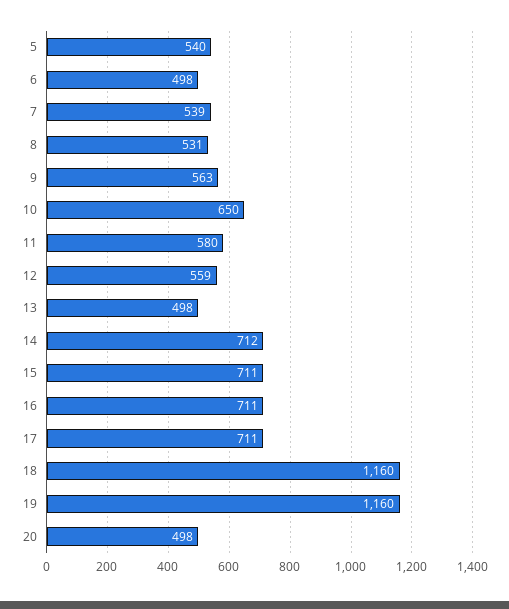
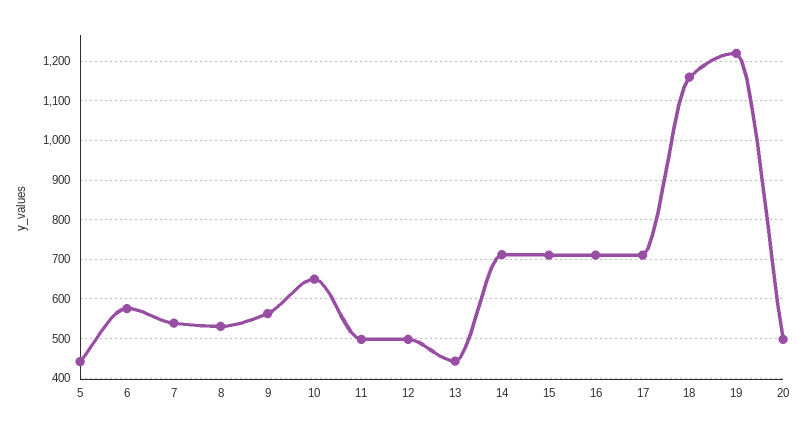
  {
-   "5": 540,
+   "5": 440,
-   "6": 498,
+   "6": 580,
    "7": 539,
    "8": 531,
    "9": 563,
    "10": 650,
-   "11": 580,
+   "11": 500,
-   "12": 559,
+   "12": 500,
-   "13": 498,
+   "13": 440,
    "14": 712,
    "15": 711,
    "16": 711,
    "17": 711,
    "18": 1160,
-   "19": 1160,
+   "19": 1220,
    "20": 498
  }

